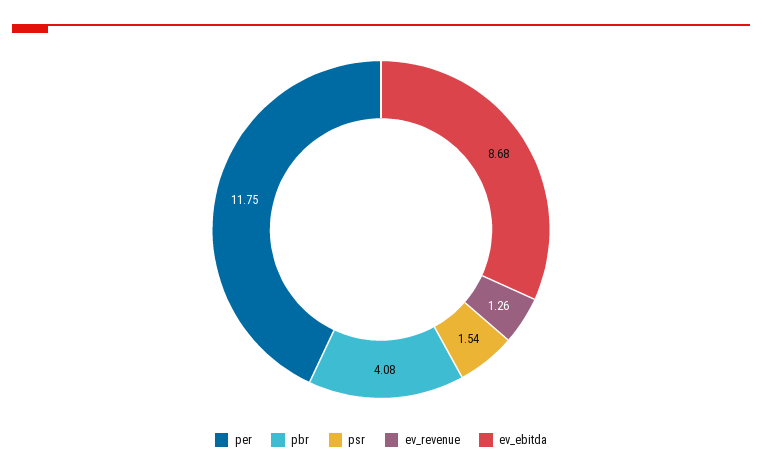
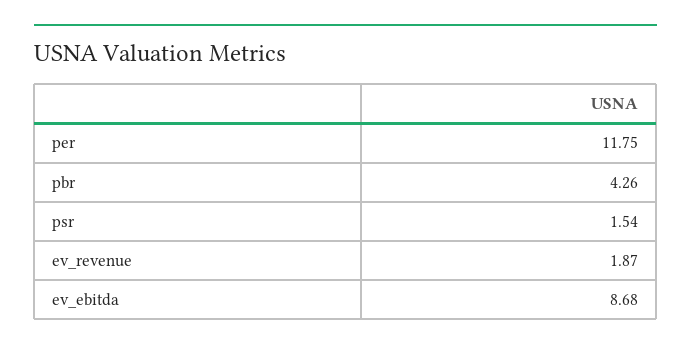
  {
    "per": 11.75,
-   "pbr": 4.08,
+   "pbr": 4.26,
    "psr": 1.54,
-   "ev_revenue": 1.26,
+   "ev_revenue": 1.87,
    "ev_ebitda": 8.68
  }

